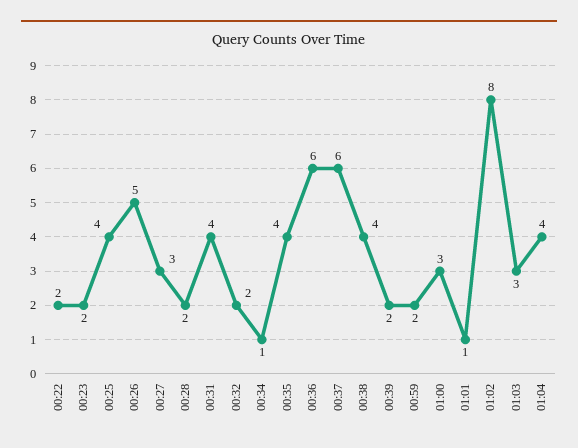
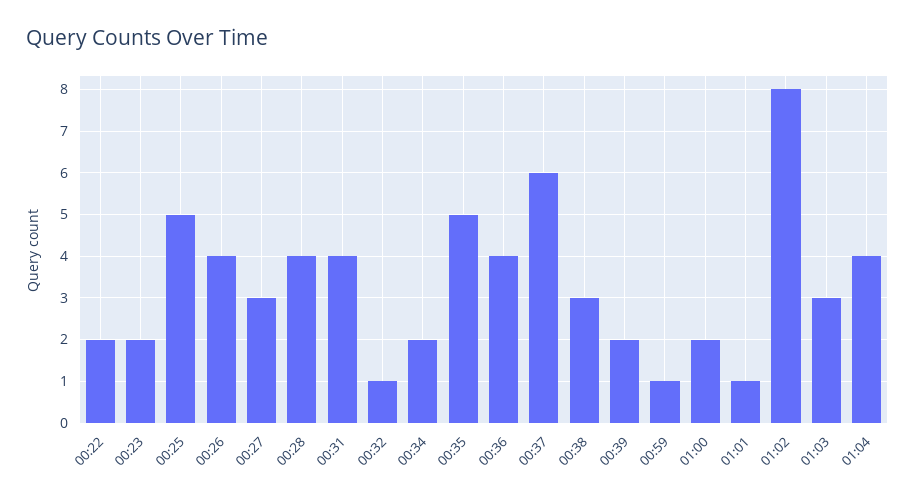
  {
    "00:22": 2,
    "00:23": 2,
-   "00:25": 4,
+   "00:25": 5,
-   "00:26": 5,
+   "00:26": 4,
    "00:27": 3,
-   "00:28": 2,
+   "00:28": 4,
    "00:31": 4,
-   "00:32": 2,
+   "00:32": 1,
-   "00:34": 1,
+   "00:34": 2,
-   "00:35": 4,
+   "00:35": 5,
-   "00:36": 6,
+   "00:36": 4,
    "00:37": 6,
-   "00:38": 4,
+   "00:38": 3,
    "00:39": 2,
-   "00:59": 2,
+   "00:59": 1,
-   "01:00": 3,
+   "01:00": 2,
    "01:01": 1,
    "01:02": 8,
    "01:03": 3,
    "01:04": 4
  }

